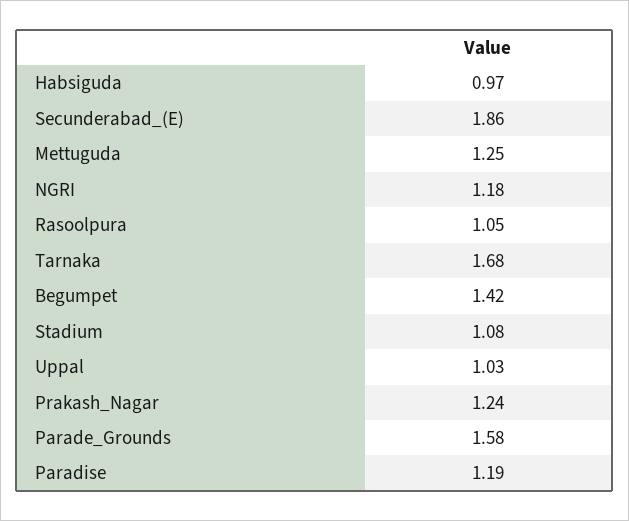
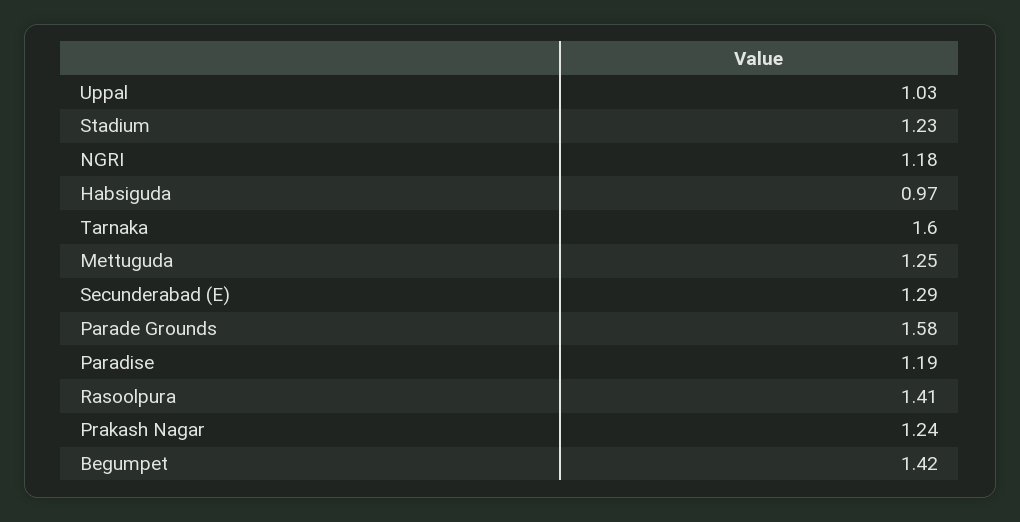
  {
    "Habsiguda": 0.97,
-   "Secunderabad_(E)": 1.86,
+   "Secunderabad_(E)": 1.29,
    "Mettuguda": 1.25,
    "NGRI": 1.18,
-   "Rasoolpura": 1.05,
+   "Rasoolpura": 1.41,
-   "Tarnaka": 1.68,
+   "Tarnaka": 1.6,
    "Begumpet": 1.42,
-   "Stadium": 1.08,
+   "Stadium": 1.23,
    "Uppal": 1.03,
    "Prakash_Nagar": 1.24,
    "Parade_Grounds": 1.58,
    "Paradise": 1.19
  }

